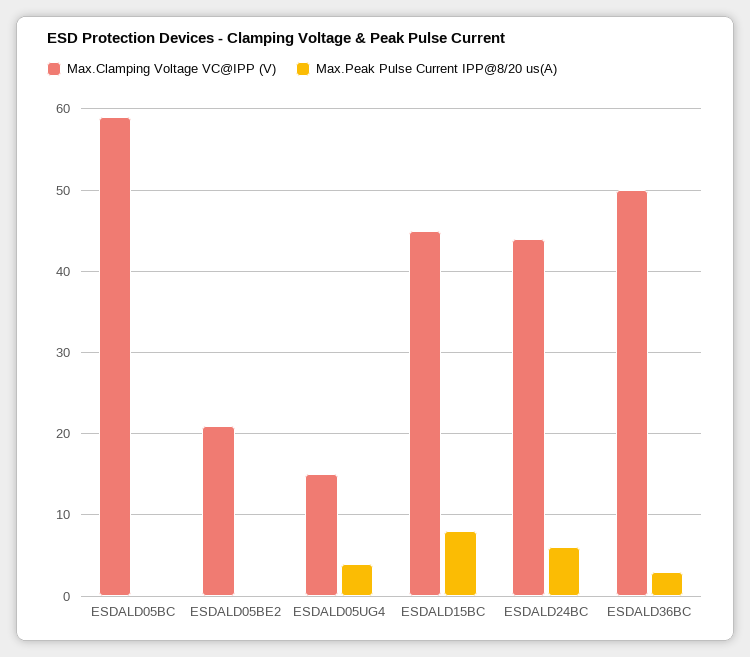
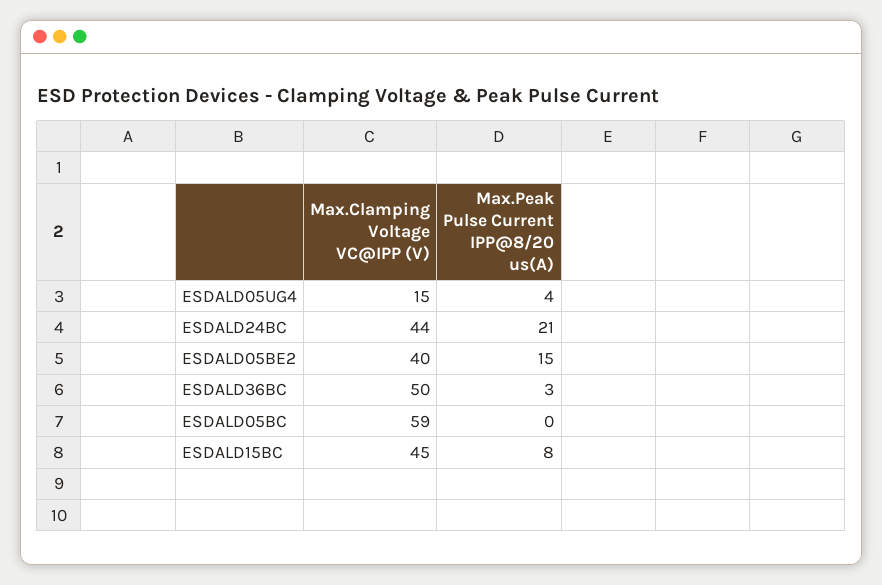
  {
    "Max.Clamping Voltage VC@IPP (V)": {
      "ESDALD05BC": 59,
-     "ESDALD05BE2": 21,
+     "ESDALD05BE2": 40,
      "ESDALD05UG4": 15,
      "ESDALD15BC": 45,
      "ESDALD24BC": 44,
      "ESDALD36BC": 50
    },
    "Max.Peak Pulse Current IPP@8/20 us(A)": {
      "ESDALD05BC": 0,
-     "ESDALD05BE2": 0,
+     "ESDALD05BE2": 15,
      "ESDALD05UG4": 4,
      "ESDALD15BC": 8,
-     "ESDALD24BC": 6,
+     "ESDALD24BC": 21,
      "ESDALD36BC": 3
    }
  }

